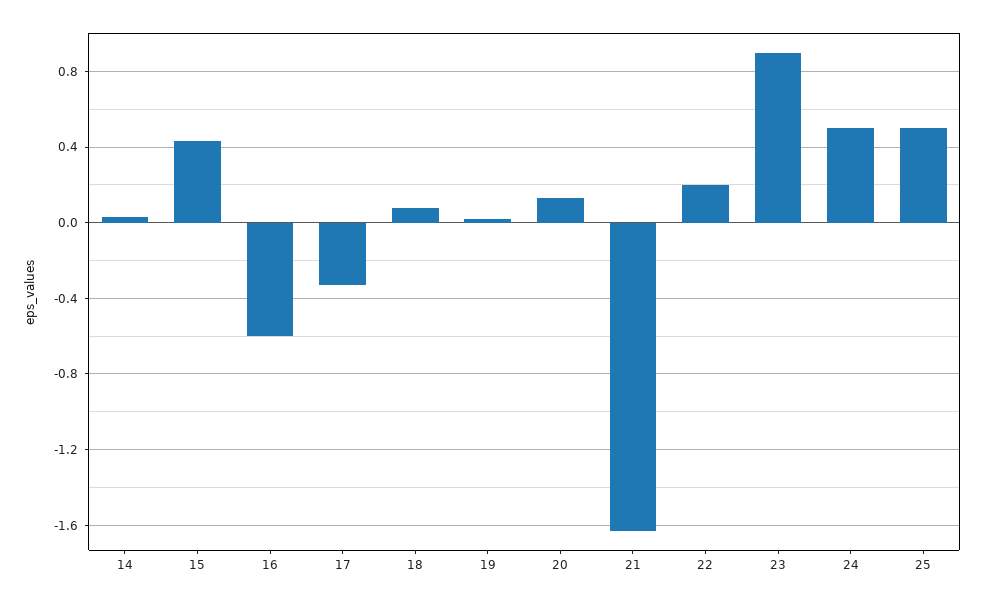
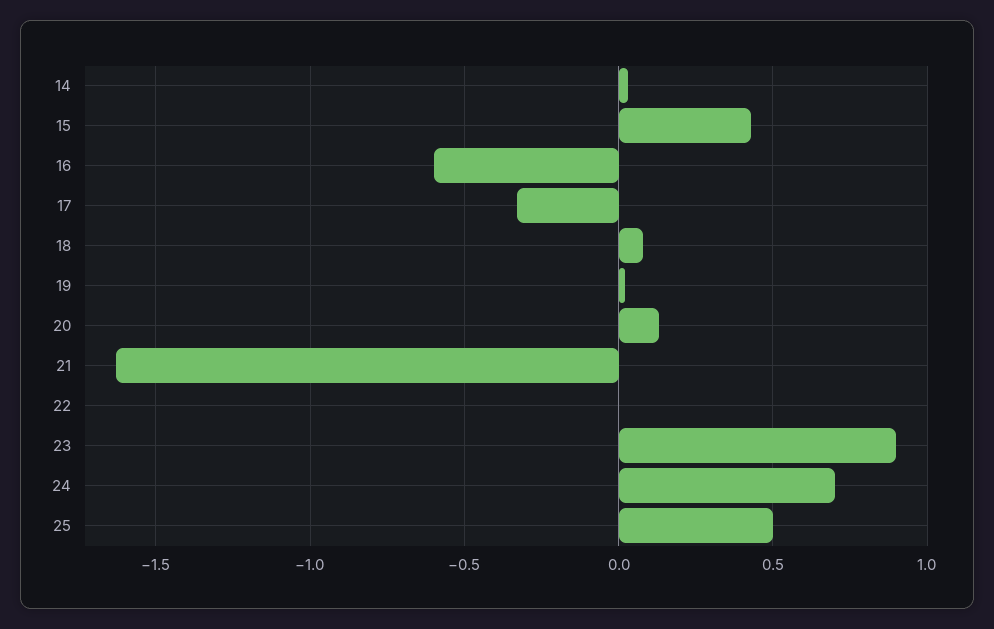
  {
    "14": 0.05,
    "15": 0.45,
    "16": -0.6,
    "17": -0.35,
    "18": 0.1,
    "19": 0,
    "20": 0.15,
    "21": -1.65,
-   "22": 0.2,
+   "22": 0,
    "23": 0.9,
-   "24": 0.5,
+   "24": 0.7,
    "25": 0.5
  }

